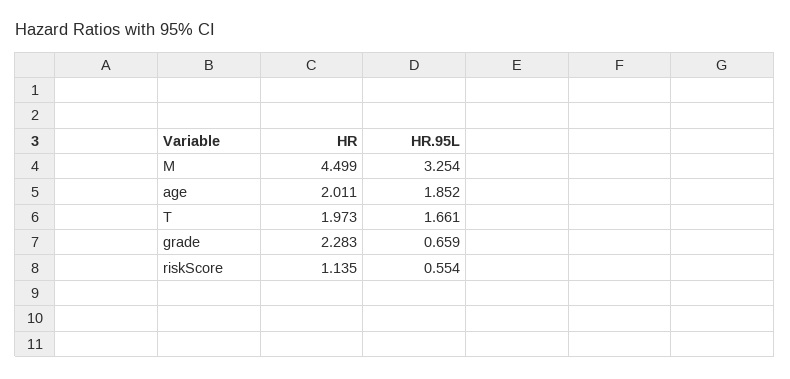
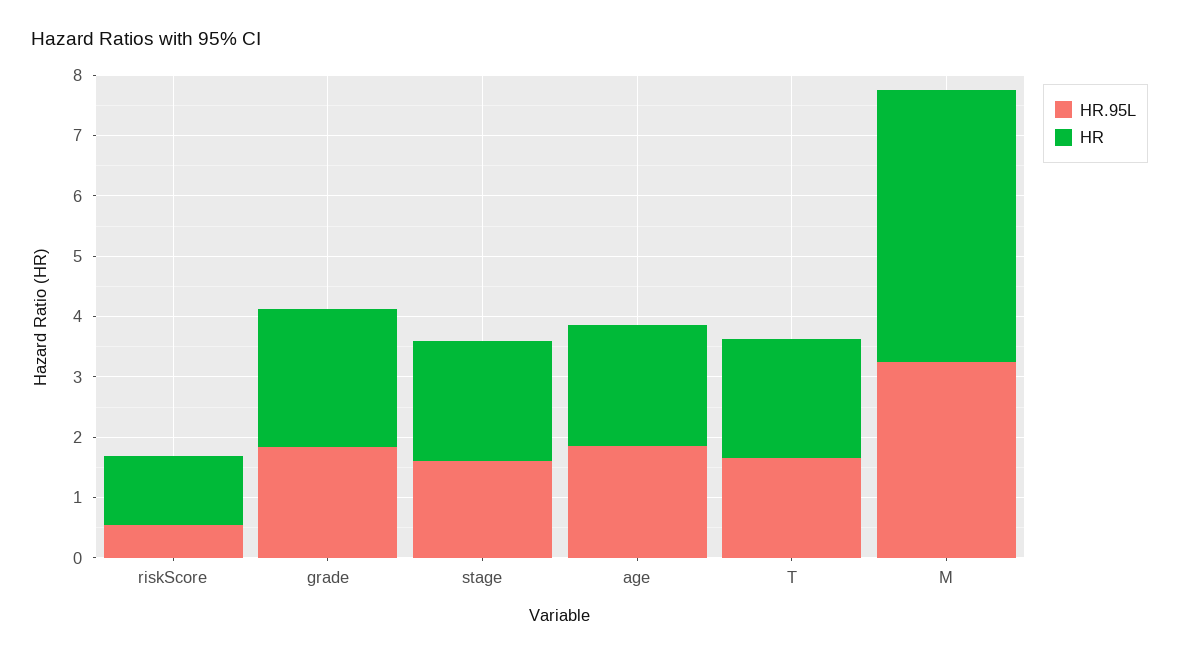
  {
    "HR": {
      "M": 4.499,
      "age": 2.011,
      "T": 1.973,
      "grade": 2.283,
-     "riskScore": 1.135
+     "riskScore": 1.135,
+     "stage": 2
    },
    "HR.95L": {
      "M": 3.254,
      "age": 1.852,
      "T": 1.661,
-     "grade": 0.659,
+     "grade": 1.8,
-     "riskScore": 0.554
+     "riskScore": 0.554,
+     "stage": 1.6
    }
  }

